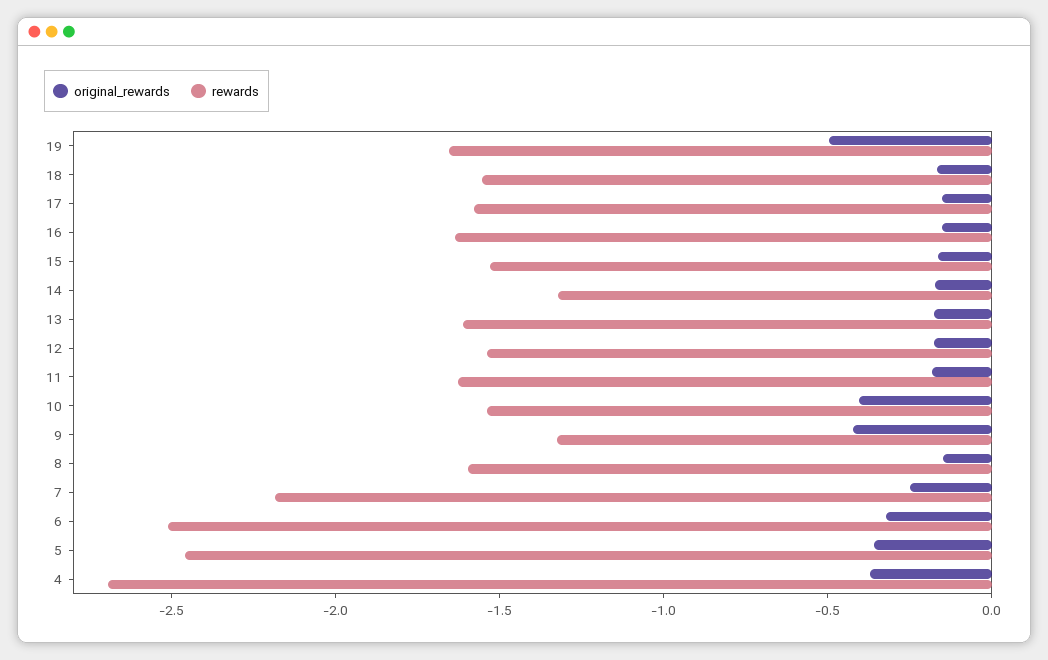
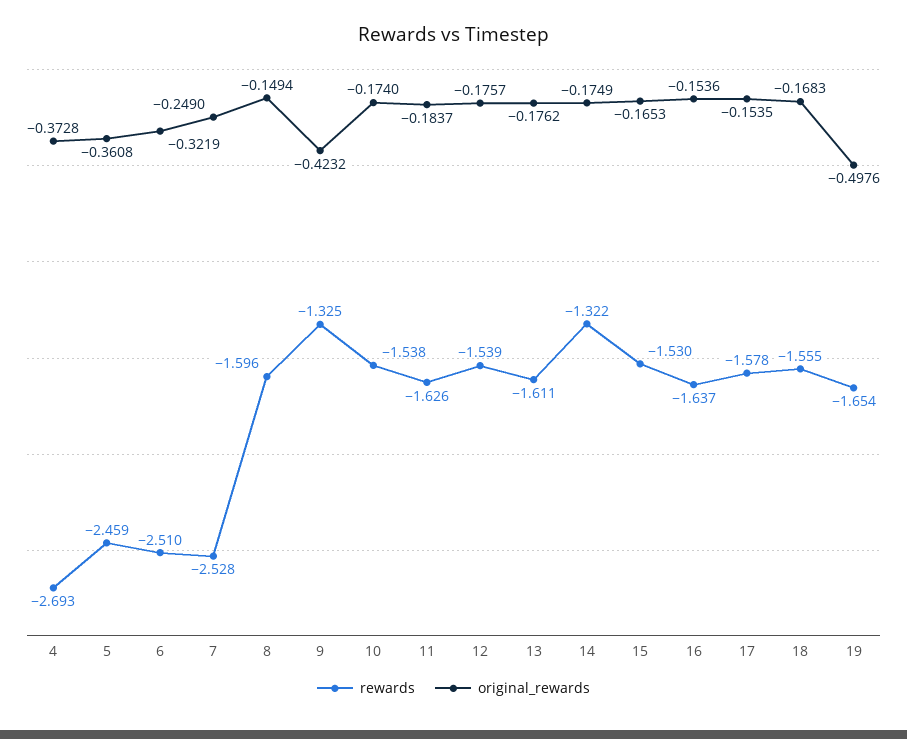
  {
    "original_rewards": {
      "19": -0.4976,
      "18": -0.1683,
      "17": -0.1535,
      "16": -0.1536,
      "15": -0.1653,
      "14": -0.1749,
      "13": -0.1762,
      "12": -0.1757,
      "11": -0.1837,
-     "10": -0.4,
+     "10": -0.174,
      "9": -0.4232,
      "8": -0.1494,
      "7": -0.249,
      "6": -0.3219,
      "5": -0.3608,
      "4": -0.3728
    },
    "rewards": {
      "19": -1.654,
      "18": -1.555,
      "17": -1.578,
      "16": -1.637,
      "15": -1.53,
      "14": -1.322,
      "13": -1.611,
      "12": -1.539,
      "11": -1.626,
      "10": -1.538,
      "9": -1.325,
      "8": -1.596,
-     "7": -2.2,
+     "7": -2.528,
      "6": -2.51,
      "5": -2.459,
      "4": -2.693
    }
  }

